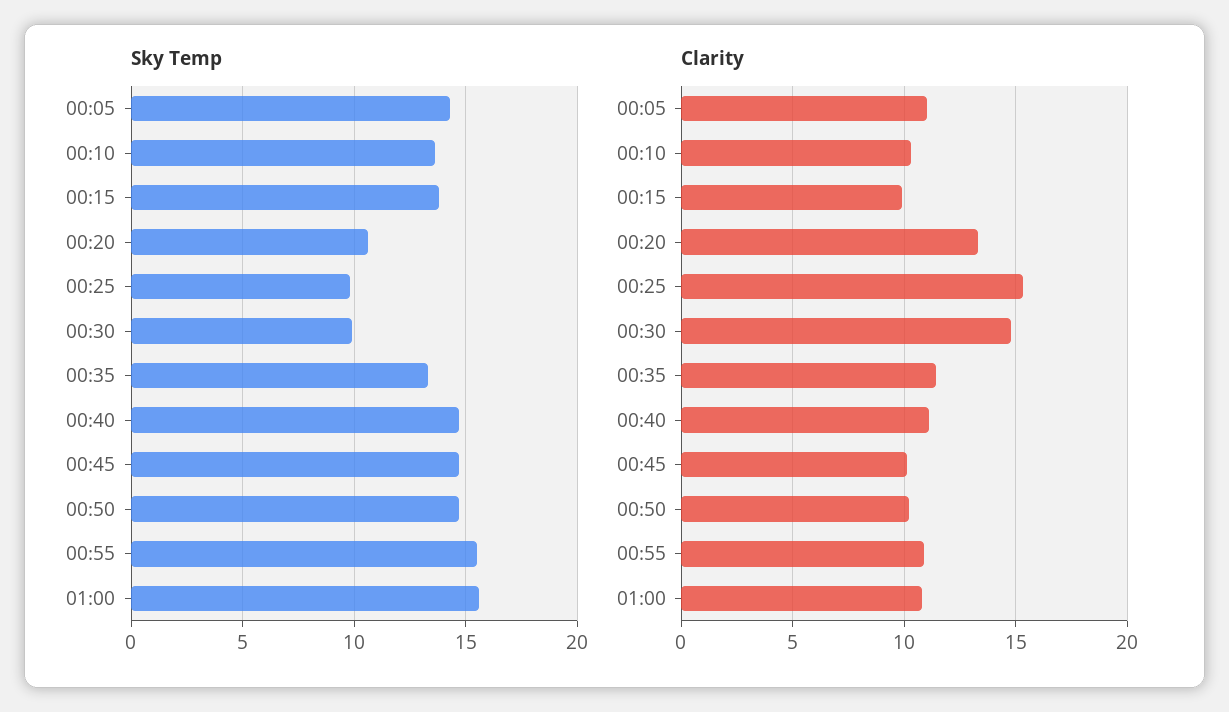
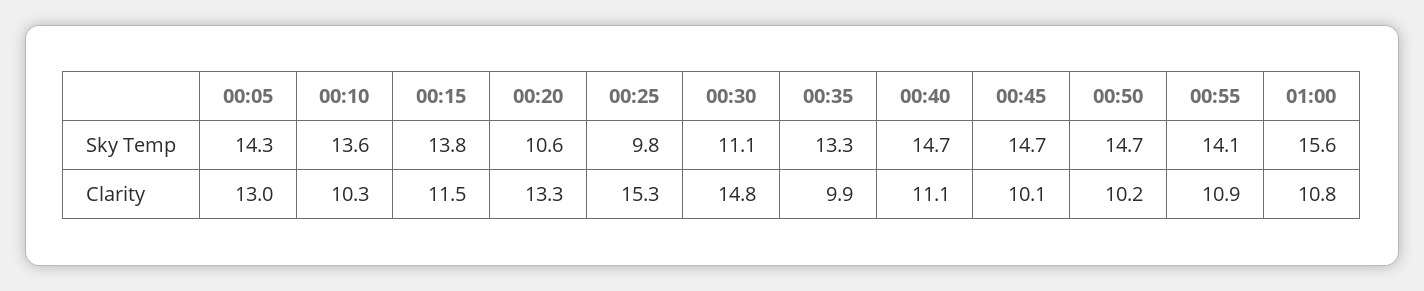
  {
    "Sky Temp": {
      "00:05": 14.3,
      "00:10": 13.6,
      "00:15": 13.8,
      "00:20": 10.6,
      "00:25": 9.8,
-     "00:30": 10,
+     "00:30": 11.1,
      "00:35": 13.3,
      "00:40": 14.7,
      "00:45": 14.7,
      "00:50": 14.7,
-     "00:55": 15.5,
+     "00:55": 14.1,
      "01:00": 15.6
    },
    "Clarity": {
-     "00:05": 11,
+     "00:05": 13,
      "00:10": 10.3,
-     "00:15": 10,
+     "00:15": 11.5,
      "00:20": 13.3,
      "00:25": 15.3,
      "00:30": 14.8,
-     "00:35": 11.5,
+     "00:35": 9.9,
      "00:40": 11.1,
      "00:45": 10.1,
      "00:50": 10.2,
      "00:55": 10.9,
      "01:00": 10.8
    }
  }

